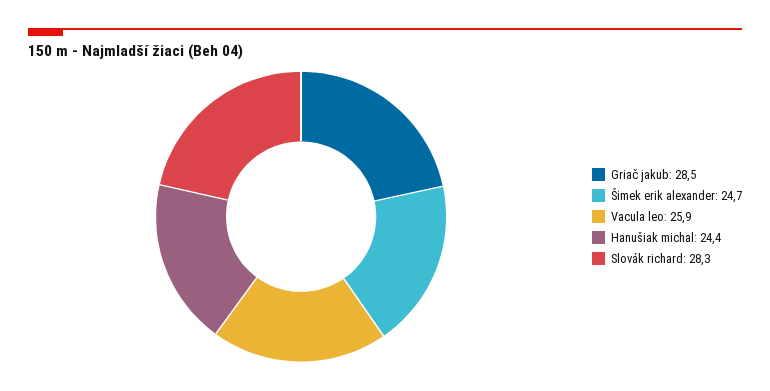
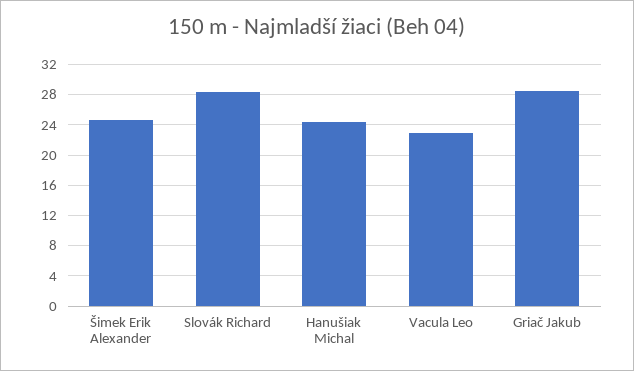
  {
    "Griač jakub": 28.5,
    "Šimek erik alexander": 24.7,
-   "Vacula leo": 25.9,
+   "Vacula leo": 23,
    "Hanušiak michal": 24.4,
    "Slovák richard": 28.3
  }

